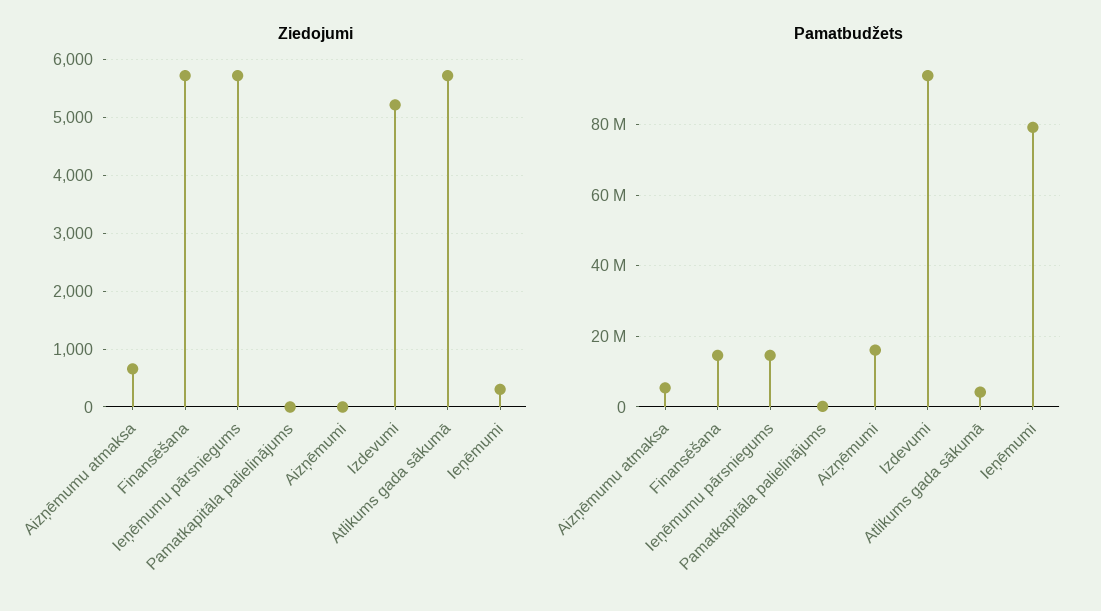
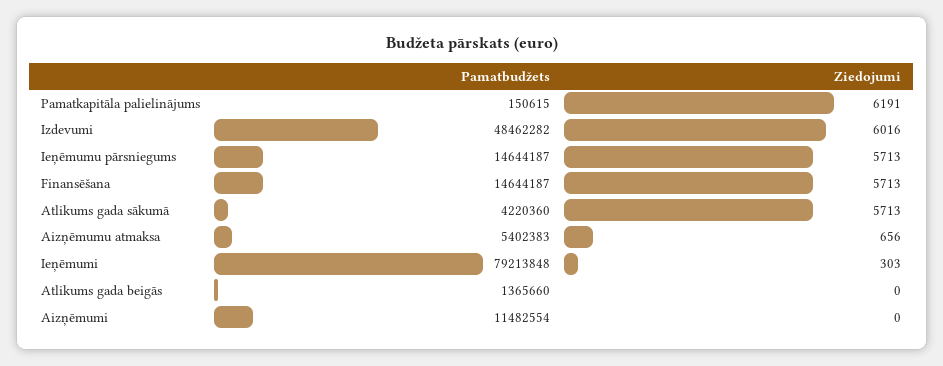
  {
    "Ziedojumi": {
      "Aizņēmumu atmaksa": 656,
      "Finansēšana": 5713,
      "Ieņēmumu pārsniegums": 5713,
-     "Pamatkapitāla palielinājums": 0,
+     "Pamatkapitāla palielinājums": 6191,
      "Aizņēmumi": 0,
-     "Izdevumi": 5200,
+     "Izdevumi": 6016,
      "Atlikums gada sākumā": 5713,
-     "Ieņēmumi": 303
+     "Ieņēmumi": 303,
+     "Atlikums gada beigās": 0
    },
    "Pamatbudžets": {
      "Aizņēmumu atmaksa": 5402383,
      "Finansēšana": 14644187,
      "Ieņēmumu pārsniegums": 14644187,
      "Pamatkapitāla palielinājums": 150615,
-     "Aizņēmumi": 16000000,
+     "Aizņēmumi": 11482554,
-     "Izdevumi": 94000000,
+     "Izdevumi": 48462282,
      "Atlikums gada sākumā": 4220360,
-     "Ieņēmumi": 79213848
+     "Ieņēmumi": 79213848,
+     "Atlikums gada beigās": 1365660
    }
  }

